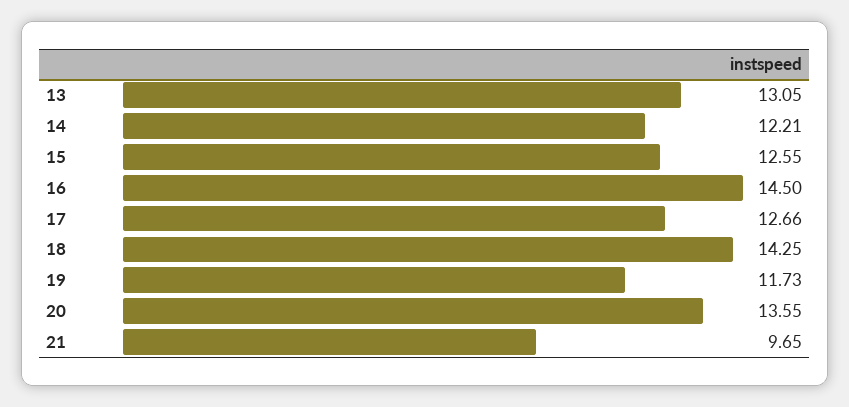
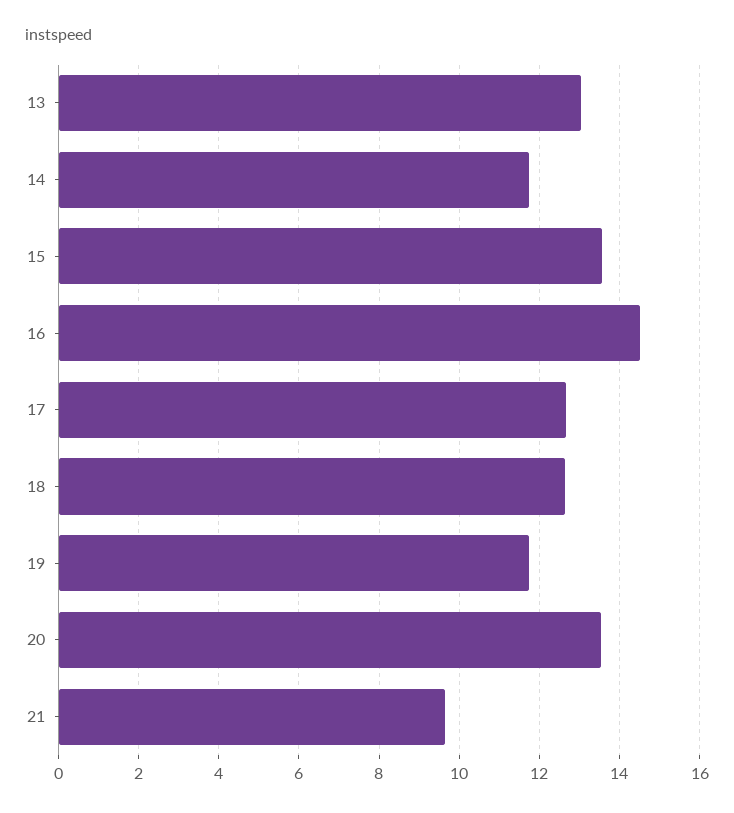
  {
    "13": 13.05,
-   "14": 12.21,
+   "14": 11.8,
-   "15": 12.55,
+   "15": 13.6,
    "16": 14.5,
    "17": 12.66,
-   "18": 14.25,
+   "18": 12.6,
    "19": 11.73,
    "20": 13.55,
    "21": 9.65
  }

